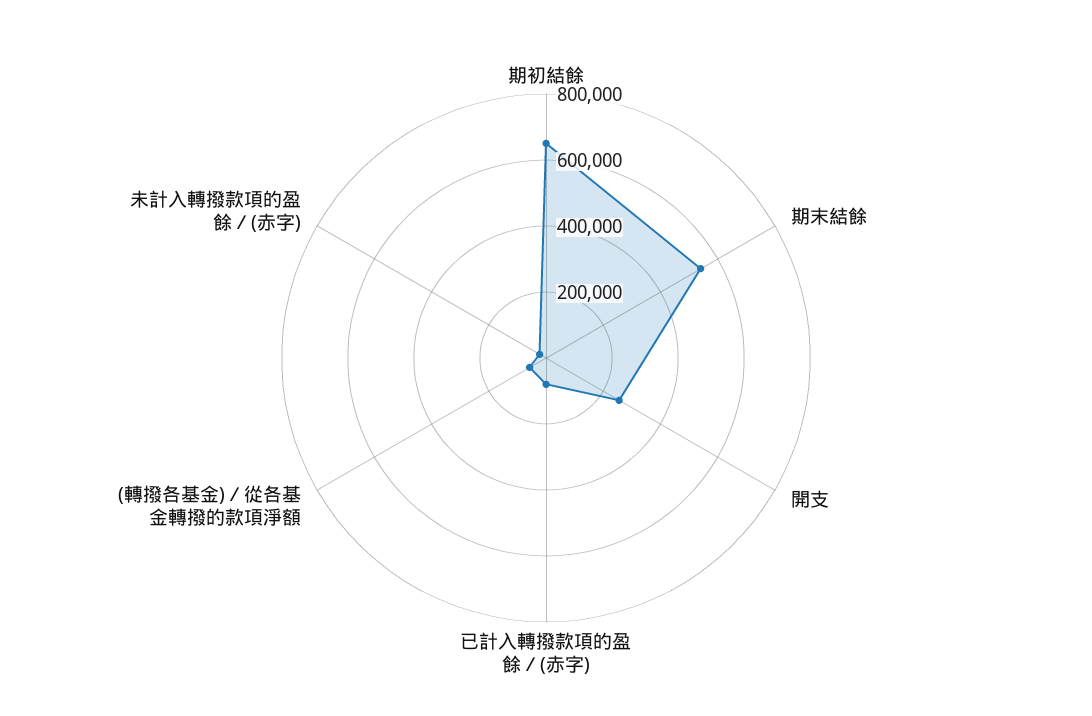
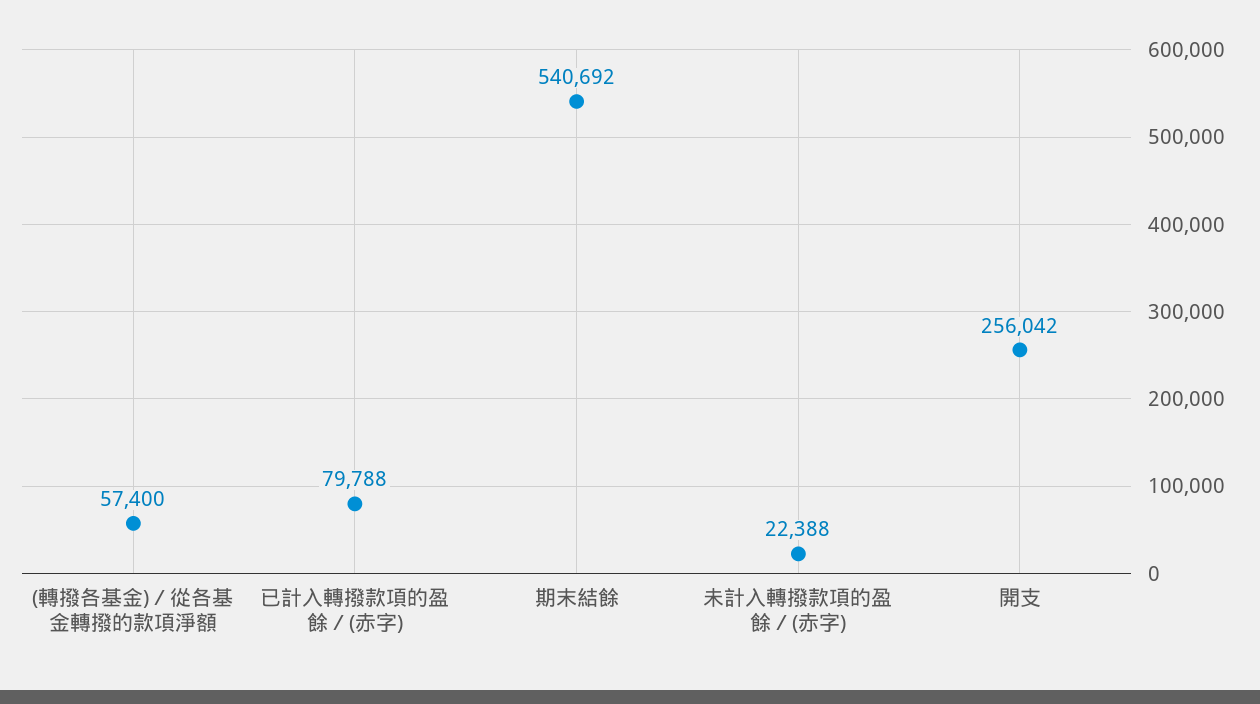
  {
-   "期初結餘": 650000,
    "期末結餘": 540692,
    "開支": 256042,
    "已計入轉撥款項的盈餘／(赤字)": 79788,
    "(轉撥各基金)／從各基金轉撥的款項淨額": 57400,
    "未計入轉撥款項的盈餘／(赤字)": 22388
  }

